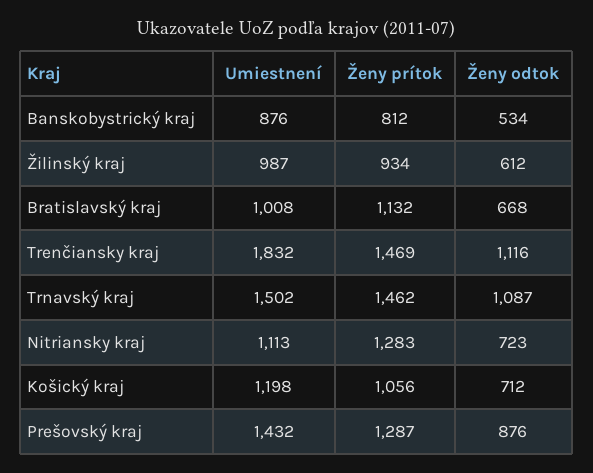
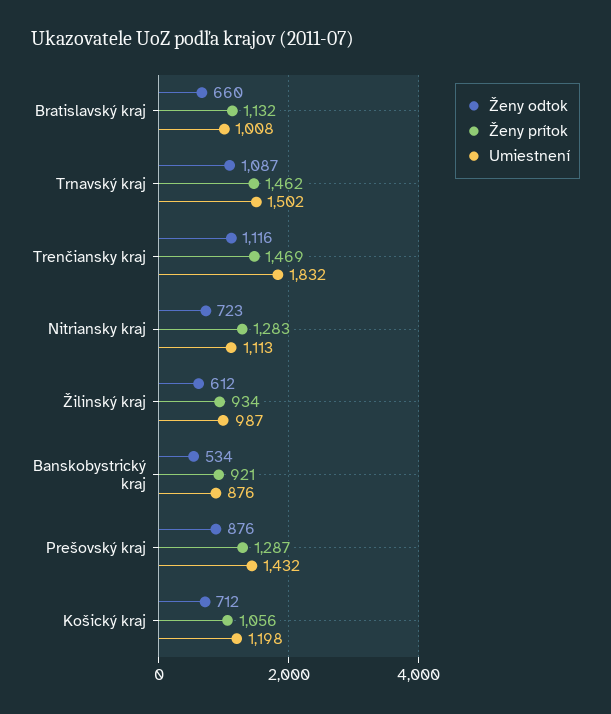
  {
    "Umiestnení": {
      "Banskobystrický kraj": 876,
      "Žilinský kraj": 987,
      "Bratislavský kraj": 1008,
      "Trenčiansky kraj": 1832,
      "Trnavský kraj": 1502,
      "Nitriansky kraj": 1113,
      "Košický kraj": 1198,
      "Prešovský kraj": 1432
    },
    "Ženy prítok": {
-     "Banskobystrický kraj": 812,
+     "Banskobystrický kraj": 921,
      "Žilinský kraj": 934,
      "Bratislavský kraj": 1132,
      "Trenčiansky kraj": 1469,
      "Trnavský kraj": 1462,
      "Nitriansky kraj": 1283,
      "Košický kraj": 1056,
      "Prešovský kraj": 1287
    },
    "Ženy odtok": {
      "Banskobystrický kraj": 534,
      "Žilinský kraj": 612,
-     "Bratislavský kraj": 668,
+     "Bratislavský kraj": 660,
      "Trenčiansky kraj": 1116,
      "Trnavský kraj": 1087,
      "Nitriansky kraj": 723,
      "Košický kraj": 712,
      "Prešovský kraj": 876
    }
  }

